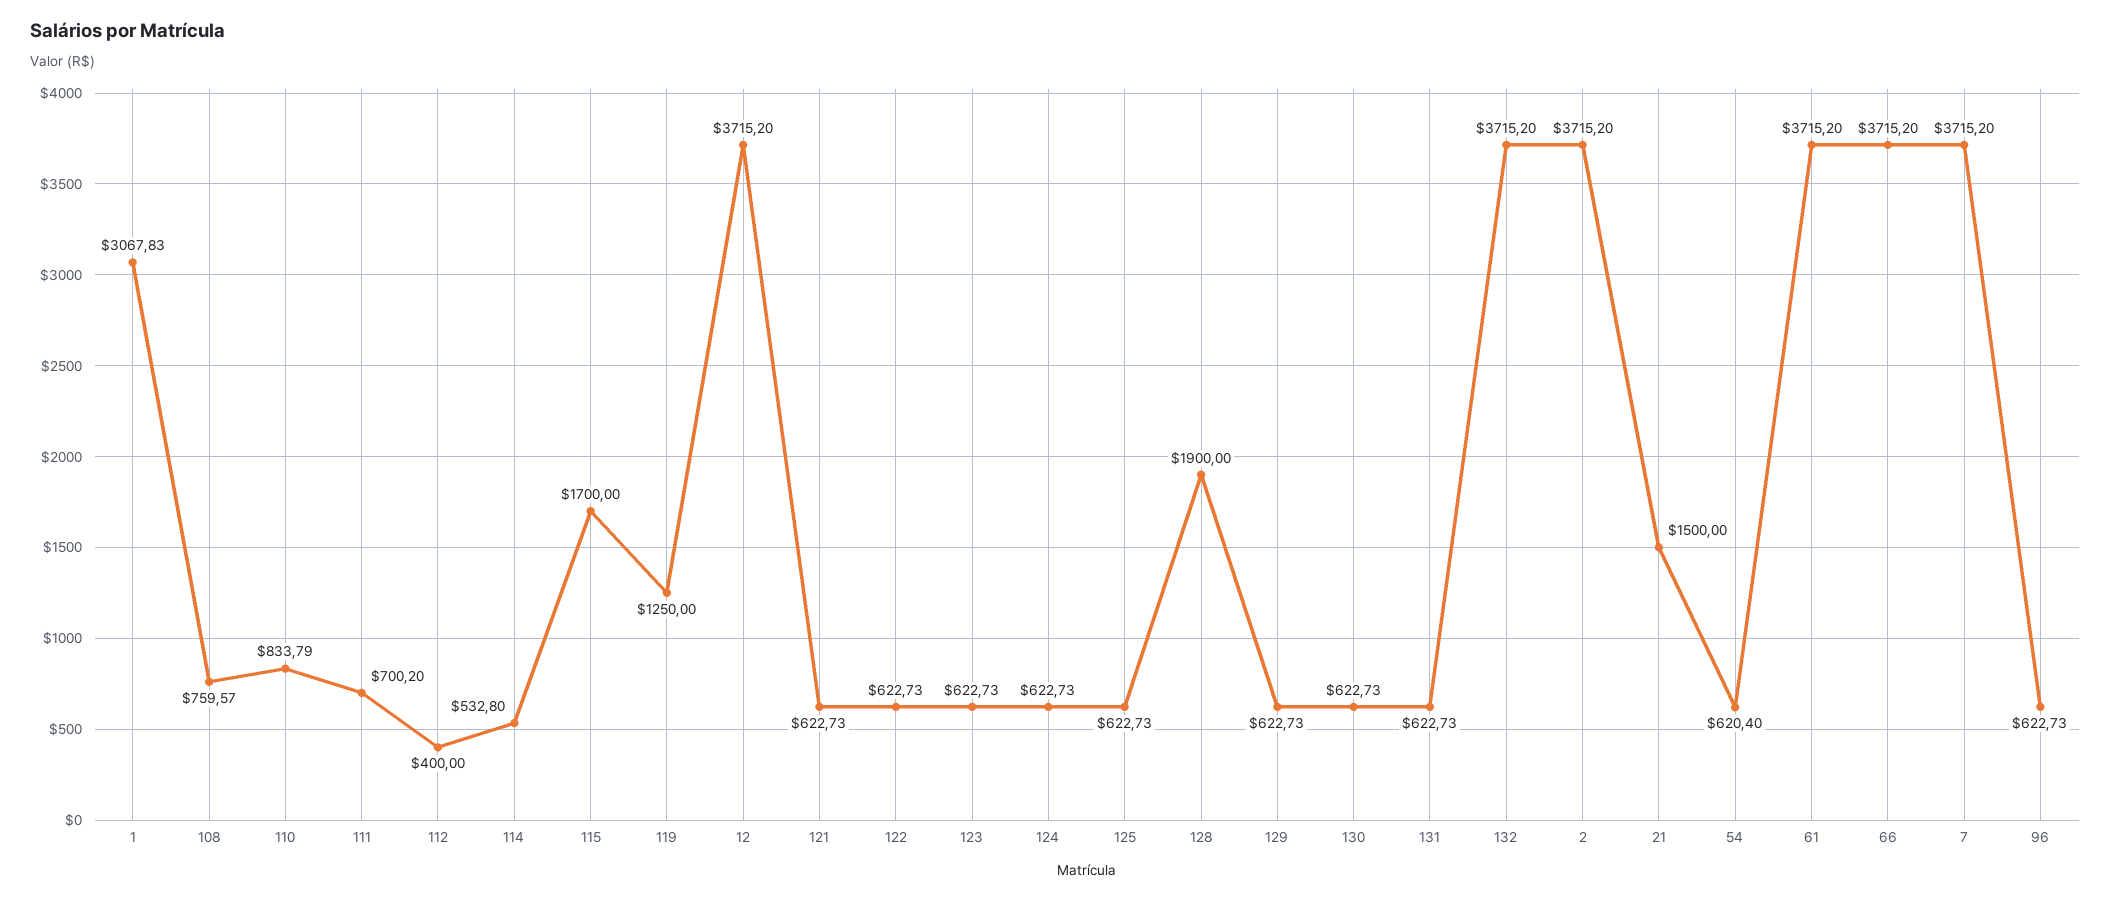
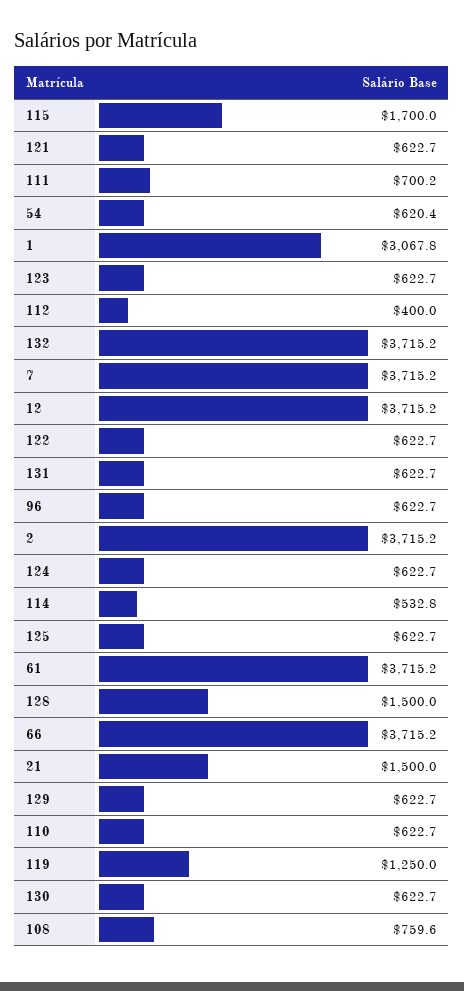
  {
    "1": 3067.83,
    "108": 759.57,
-   "110": 833.79,
+   "110": 622.7,
    "111": 700.2,
    "112": 400,
    "114": 532.8,
    "115": 1700,
    "119": 1250,
    "12": 3715.2,
    "121": 622.73,
    "122": 622.73,
    "123": 622.73,
    "124": 622.73,
    "125": 622.73,
-   "128": 1900,
+   "128": 1500,
    "129": 622.73,
    "130": 622.73,
    "131": 622.73,
    "132": 3715.2,
    "2": 3715.2,
    "21": 1500,
    "54": 620.4,
    "61": 3715.2,
    "66": 3715.2,
    "7": 3715.2,
    "96": 622.73
  }

